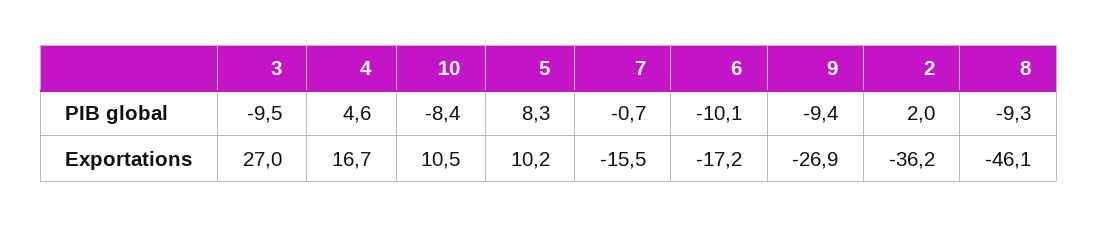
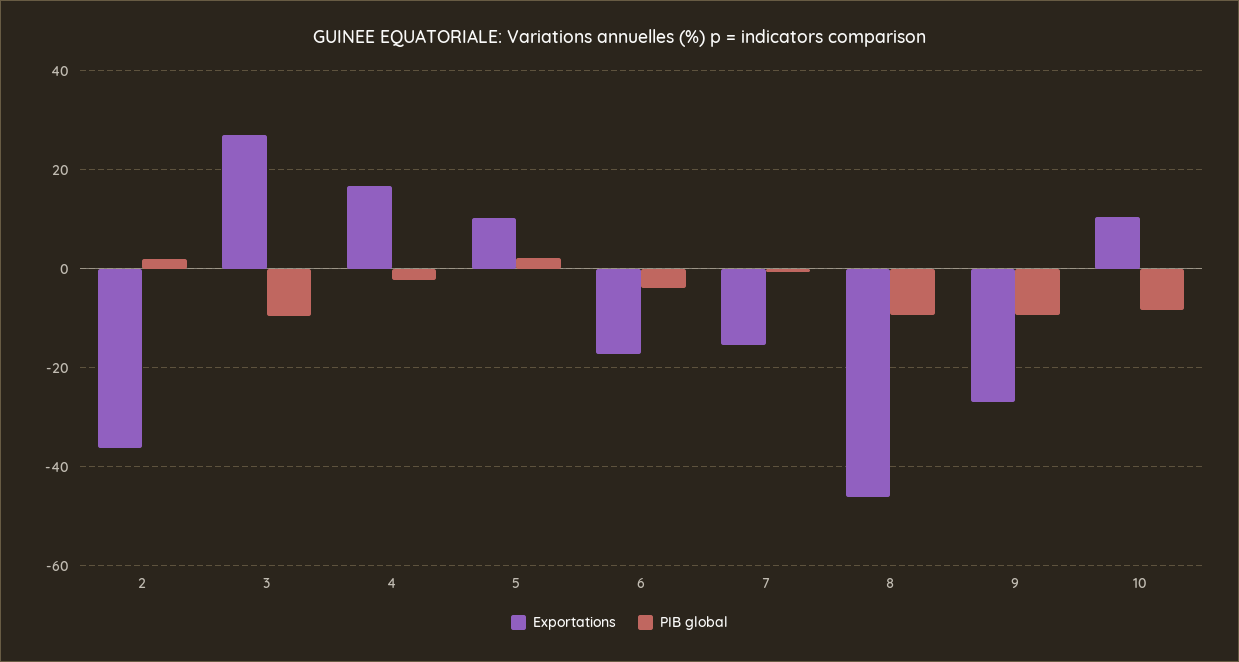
  {
    "PIB global": {
      "3": -9.5,
-     "4": 4.6,
+     "4": -2,
      "10": -8.4,
-     "5": 8.3,
+     "5": 2,
      "7": -0.7,
-     "6": -10.1,
+     "6": -4,
      "9": -9.4,
      "2": 2,
      "8": -9.3
    },
    "Exportations": {
      "3": 27,
      "4": 16.7,
      "10": 10.5,
      "5": 10.2,
      "7": -15.5,
      "6": -17.2,
      "9": -26.9,
      "2": -36.2,
      "8": -46.1
    }
  }

